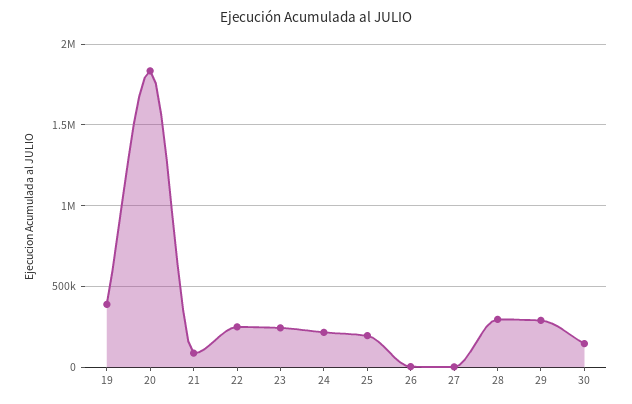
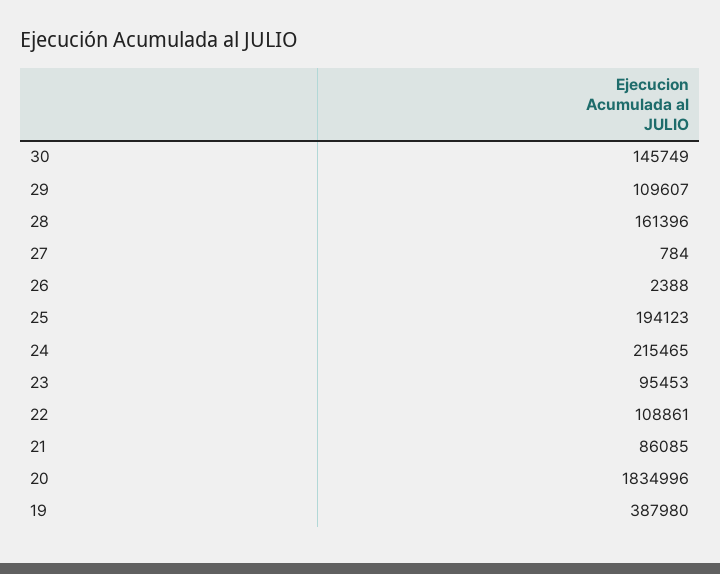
  {
    "19": 387980,
    "20": 1834996,
    "21": 86085,
-   "22": 250000,
+   "22": 108861,
-   "23": 250000,
+   "23": 95453,
    "24": 215465,
    "25": 194123,
    "26": 2388,
    "27": 784,
-   "28": 300000,
+   "28": 161396,
-   "29": 300000,
+   "29": 109607,
    "30": 145749
  }

